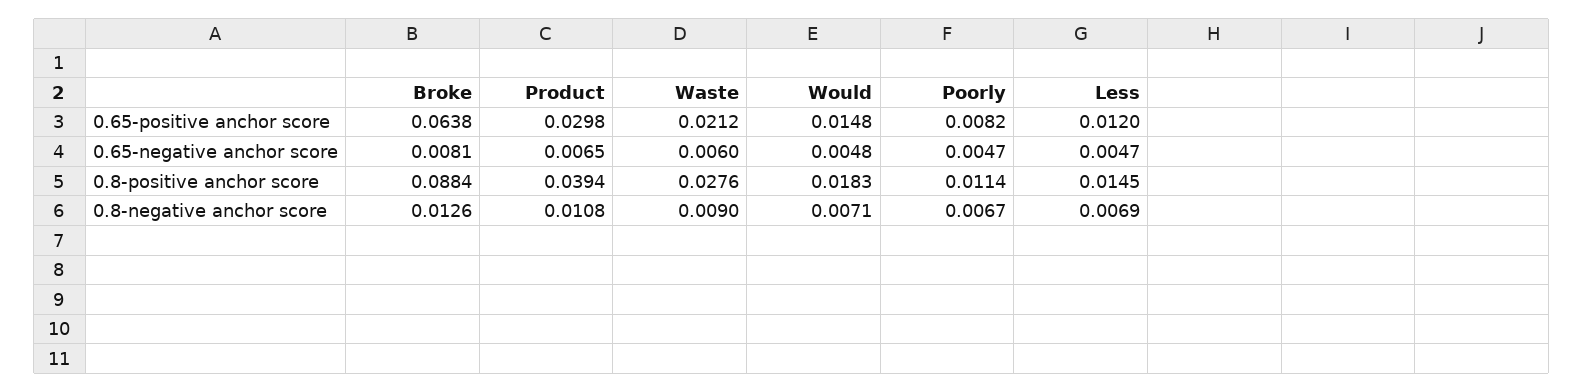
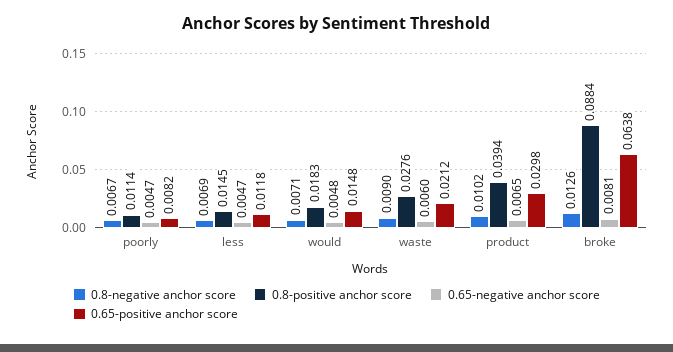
  {
    "0.65-positive anchor score": {
      "Broke": 0.0638,
      "Product": 0.0298,
      "Waste": 0.0212,
      "Would": 0.0148,
      "Poorly": 0.0082,
-     "Less": 0.012
+     "Less": 0.0118
    },
    "0.65-negative anchor score": {
      "Broke": 0.0081,
      "Product": 0.0065,
      "Waste": 0.006,
      "Would": 0.0048,
      "Poorly": 0.0047,
      "Less": 0.0047
    },
    "0.8-positive anchor score": {
      "Broke": 0.0884,
      "Product": 0.0394,
      "Waste": 0.0276,
      "Would": 0.0183,
      "Poorly": 0.0114,
      "Less": 0.0145
    },
    "0.8-negative anchor score": {
      "Broke": 0.0126,
-     "Product": 0.0108,
+     "Product": 0.0102,
      "Waste": 0.009,
      "Would": 0.0071,
      "Poorly": 0.0067,
      "Less": 0.0069
    }
  }

